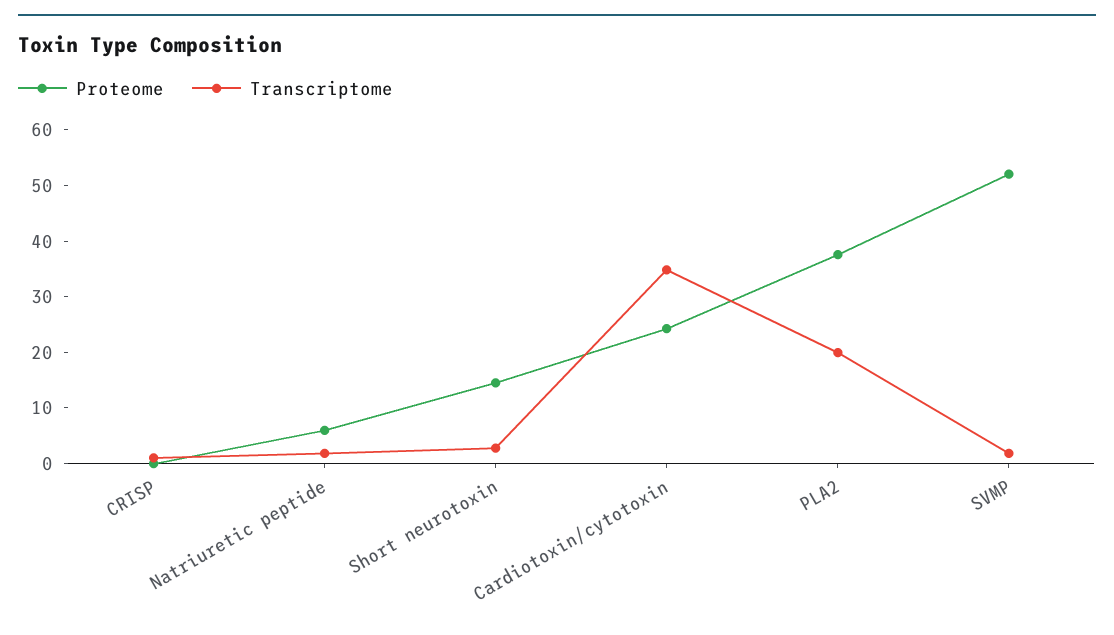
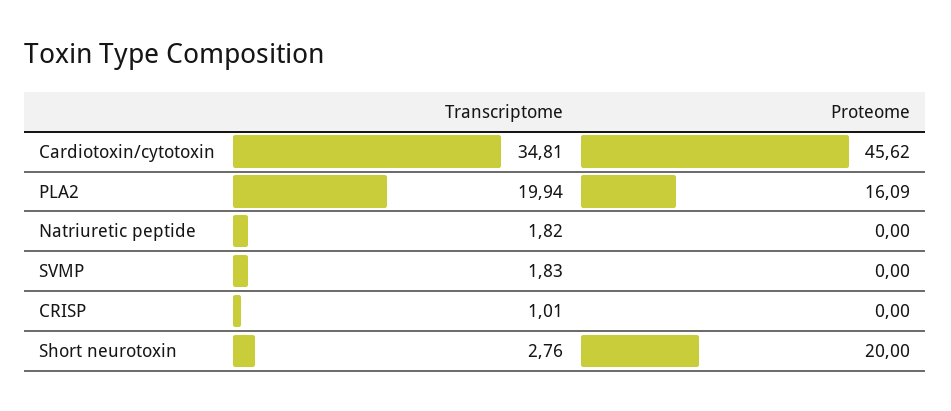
  {
    "Proteome": {
      "CRISP": 0,
-     "Natriuretic peptide": 6,
+     "Natriuretic peptide": 0,
-     "Short neurotoxin": 14,
+     "Short neurotoxin": 20,
-     "Cardiotoxin/cytotoxin": 24,
+     "Cardiotoxin/cytotoxin": 45.62,
-     "PLA2": 38,
+     "PLA2": 16.09,
-     "SVMP": 52
+     "SVMP": 0
    },
    "Transcriptome": {
      "CRISP": 1.01,
      "Natriuretic peptide": 1.82,
      "Short neurotoxin": 2.76,
      "Cardiotoxin/cytotoxin": 34.81,
      "PLA2": 19.94,
      "SVMP": 1.83
    }
  }

